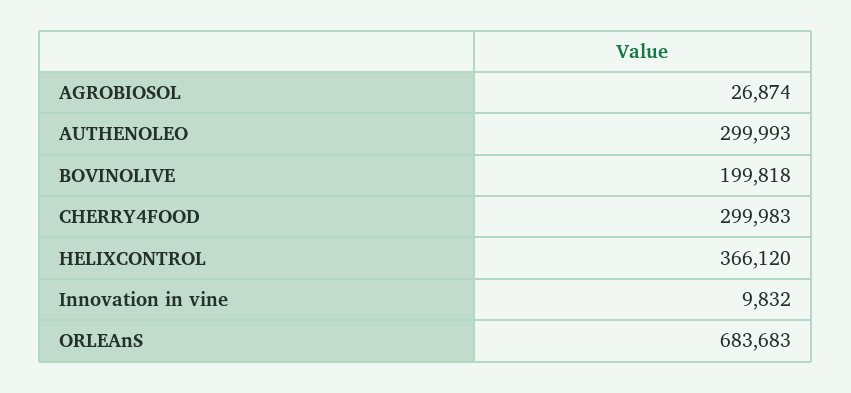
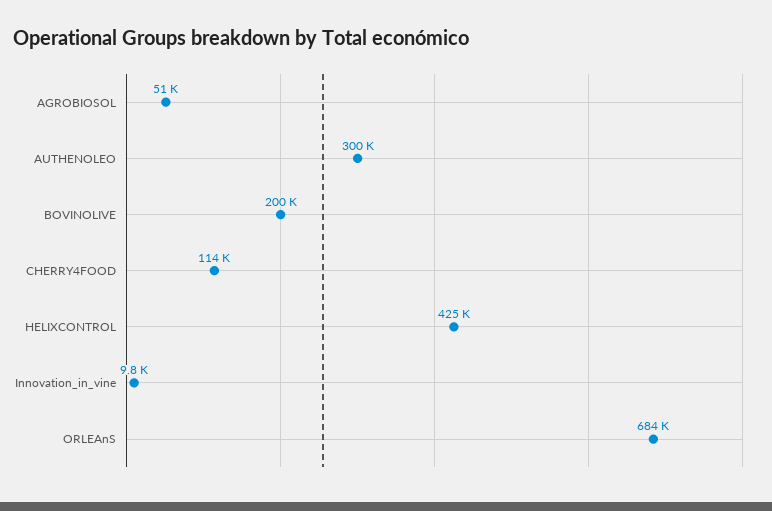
  {
-   "AGROBIOSOL": 26874,
+   "AGROBIOSOL": 51000,
    "AUTHENOLEO": 299993,
    "BOVINOLIVE": 199818,
-   "CHERRY4FOOD": 299983,
+   "CHERRY4FOOD": 114000,
-   "HELIXCONTROL": 366120,
+   "HELIXCONTROL": 425000,
    "Innovation in vine": 9832,
    "ORLEAnS": 683683
  }

